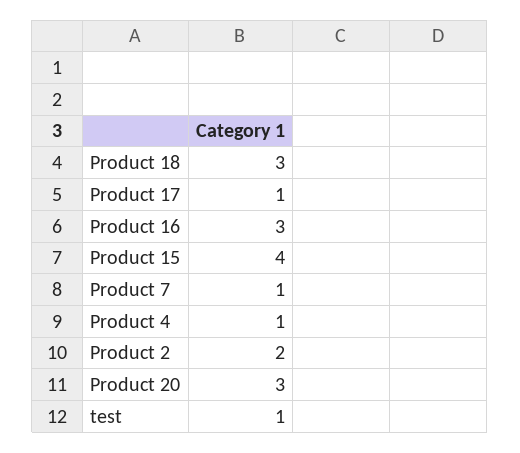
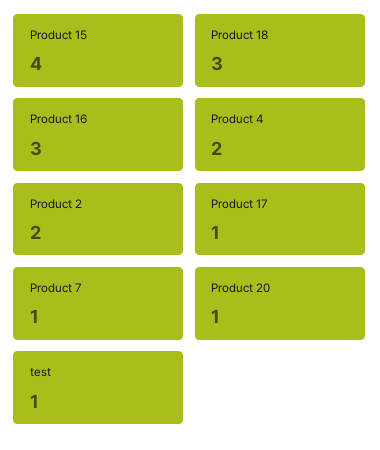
  {
    "Product 18": 3,
    "Product 17": 1,
    "Product 16": 3,
    "Product 15": 4,
    "Product 7": 1,
-   "Product 4": 1,
+   "Product 4": 2,
    "Product 2": 2,
-   "Product 20": 3,
+   "Product 20": 1,
    "test": 1
  }

